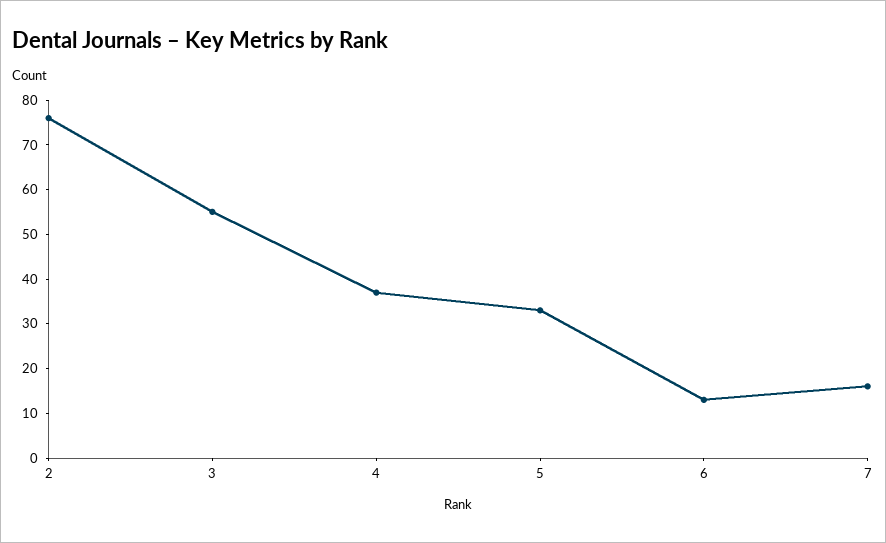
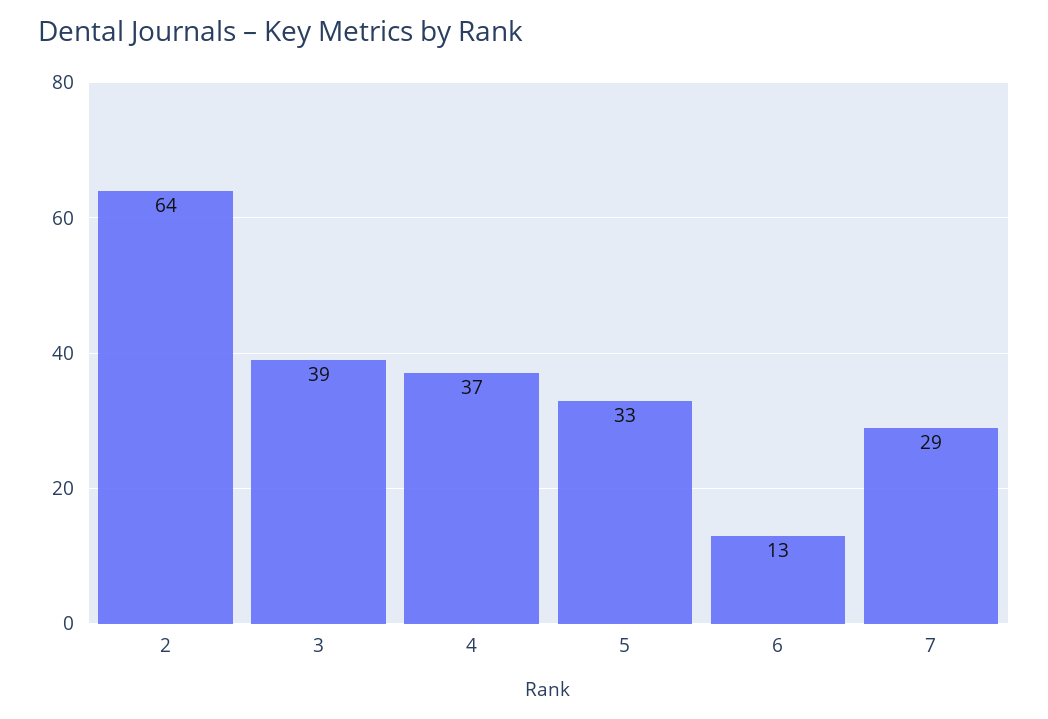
  {
-   "2": 75,
+   "2": 64,
-   "3": 55,
+   "3": 39,
    "4": 37,
    "5": 33,
    "6": 13,
-   "7": 15
+   "7": 29
  }

